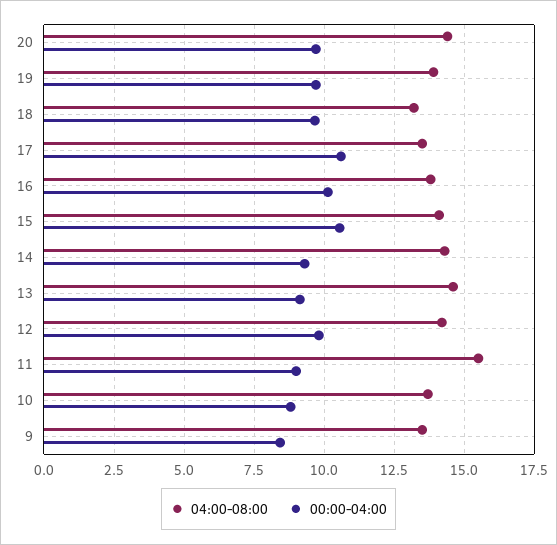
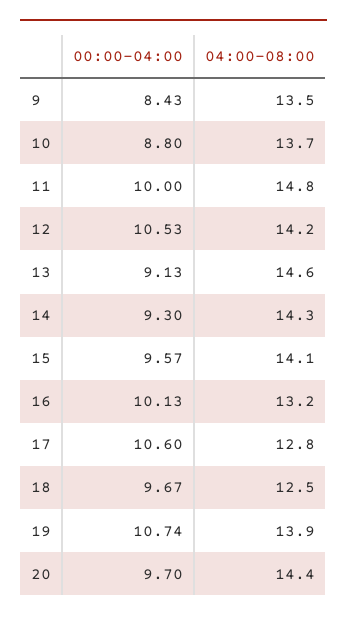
  {
    "04:00-08:00": {
      "20": 14.4,
      "19": 13.9,
-     "18": 13.25,
+     "18": 12.5,
-     "17": 13.5,
+     "17": 12.8,
-     "16": 13.75,
+     "16": 13.2,
      "15": 14.1,
      "14": 14.3,
      "13": 14.6,
      "12": 14.2,
-     "11": 15.5,
+     "11": 14.8,
      "10": 13.7,
      "9": 13.5
    },
    "00:00-04:00": {
      "20": 9.7,
-     "19": 9.75,
+     "19": 10.74,
      "18": 9.67,
      "17": 10.6,
      "16": 10.13,
-     "15": 10.5,
+     "15": 9.57,
      "14": 9.3,
      "13": 9.13,
-     "12": 9.75,
+     "12": 10.53,
-     "11": 9,
+     "11": 10,
      "10": 8.8,
      "9": 8.43
    }
  }

